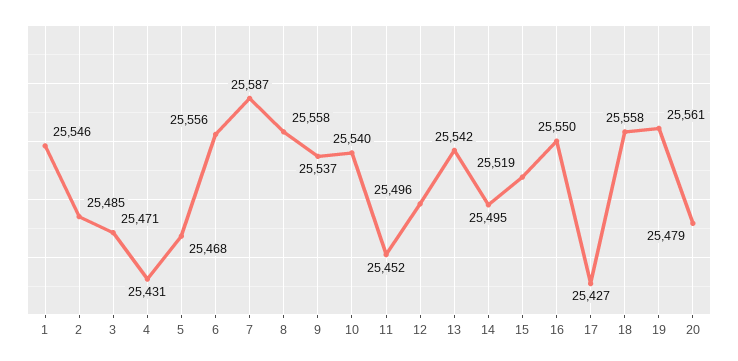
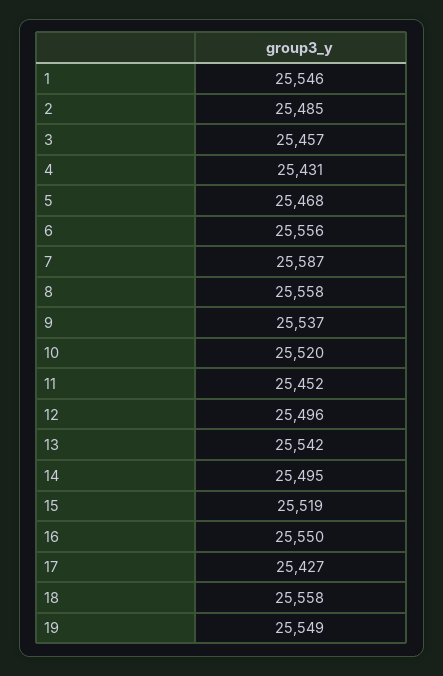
  {
    "1": 25546,
    "2": 25485,
-   "3": 25471,
+   "3": 25457,
    "4": 25431,
    "5": 25468,
    "6": 25556,
    "7": 25587,
    "8": 25558,
    "9": 25537,
-   "10": 25540,
+   "10": 25520,
    "11": 25452,
    "12": 25496,
    "13": 25542,
    "14": 25495,
    "15": 25519,
    "16": 25550,
    "17": 25427,
    "18": 25558,
-   "19": 25561,
+   "19": 25549
-   "20": 25479
  }

